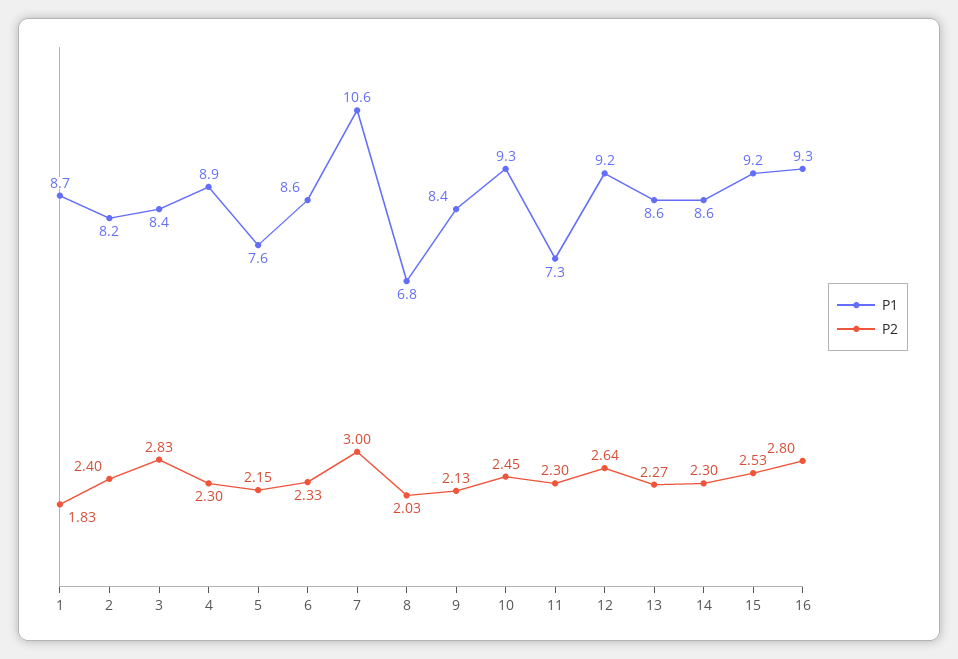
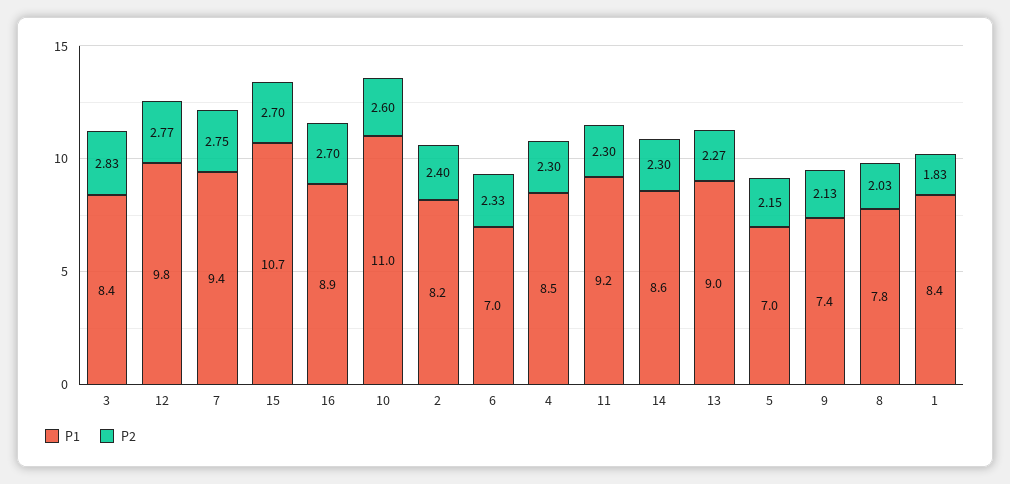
  {
    "P1": {
-     "1": 8.7,
+     "1": 8.4,
      "2": 8.2,
      "3": 8.4,
-     "4": 8.9,
+     "4": 8.5,
-     "5": 7.6,
+     "5": 7,
-     "6": 8.6,
+     "6": 7,
-     "7": 10.6,
+     "7": 9.4,
-     "8": 6.8,
+     "8": 7.8,
-     "9": 8.4,
+     "9": 7.4,
-     "10": 9.3,
+     "10": 11,
-     "11": 7.3,
+     "11": 9.2,
-     "12": 9.2,
+     "12": 9.8,
-     "13": 8.6,
+     "13": 9,
      "14": 8.6,
-     "15": 9.2,
+     "15": 10.7,
-     "16": 9.3
+     "16": 8.9
    },
    "P2": {
      "1": 1.83,
      "2": 2.4,
      "3": 2.83,
      "4": 2.3,
      "5": 2.15,
      "6": 2.33,
-     "7": 3,
+     "7": 2.75,
      "8": 2.03,
      "9": 2.13,
-     "10": 2.45,
+     "10": 2.6,
      "11": 2.3,
-     "12": 2.64,
+     "12": 2.77,
      "13": 2.27,
      "14": 2.3,
-     "15": 2.53,
+     "15": 2.7,
-     "16": 2.8
+     "16": 2.7
    }
  }

